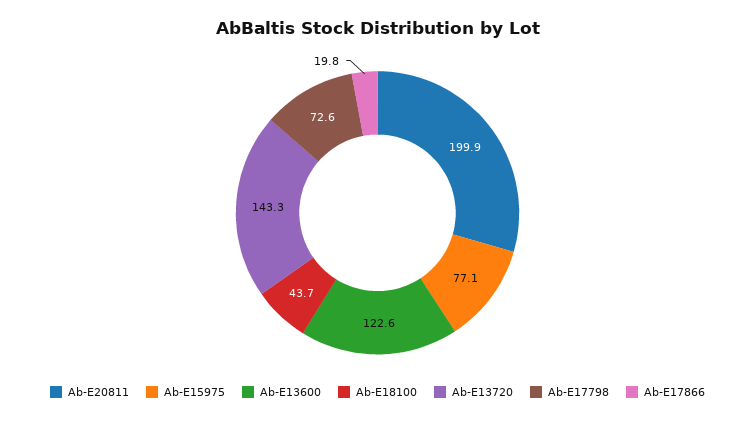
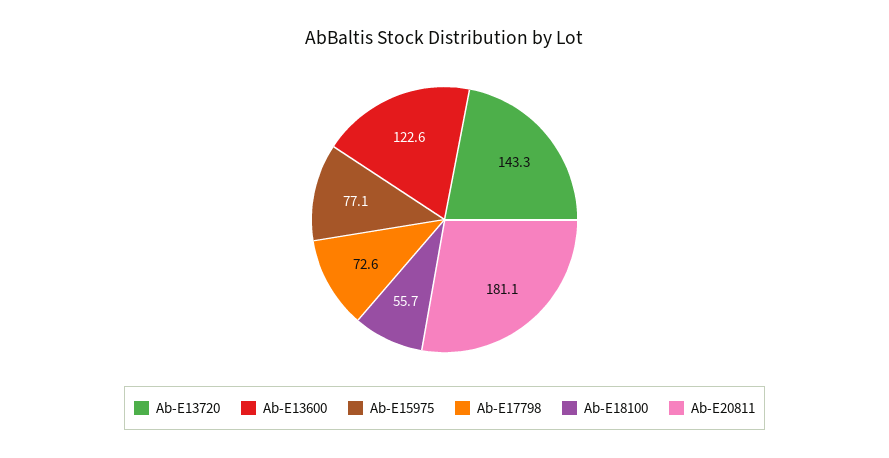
  {
-   "Ab-E20811": 199.9,
+   "Ab-E20811": 181.1,
    "Ab-E15975": 77.1,
    "Ab-E13600": 122.6,
-   "Ab-E18100": 43.7,
+   "Ab-E18100": 55.7,
    "Ab-E13720": 143.3,
-   "Ab-E17798": 72.6,
+   "Ab-E17798": 72.6
-   "Ab-E17866": 19.8
  }

